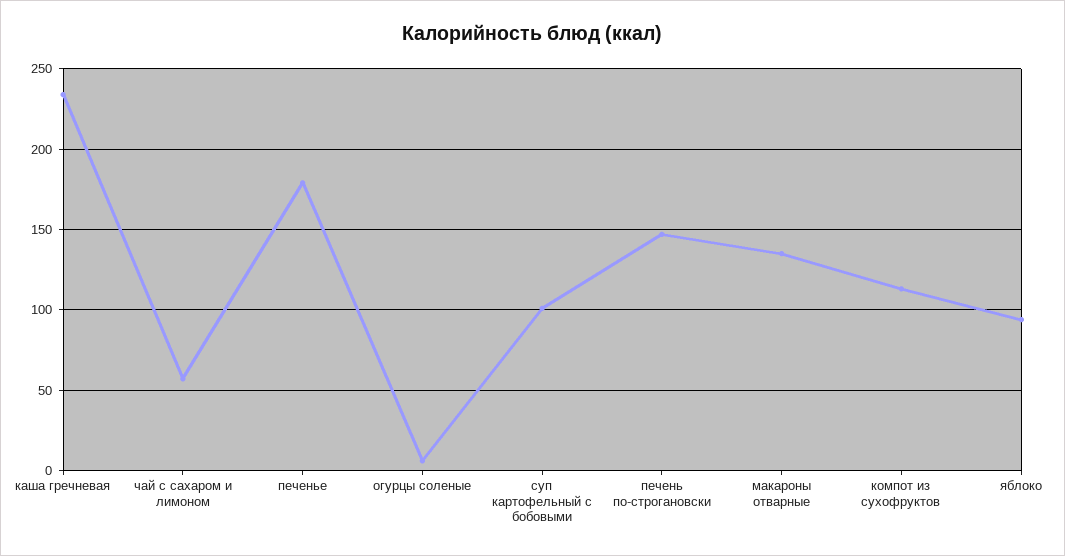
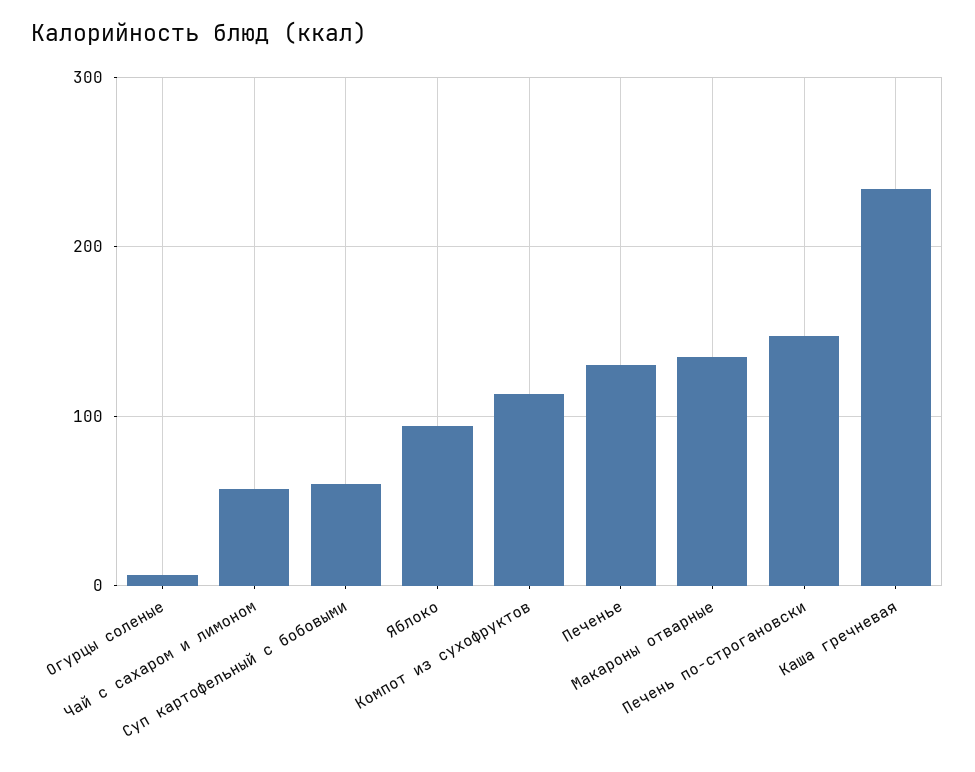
  {
    "каша гречневая": 235,
    "чай с сахаром и лимоном": 55,
-   "печенье": 180,
+   "печенье": 130,
    "огурцы соленые": 5,
-   "суп картофельный с бобовыми": 100,
+   "суп картофельный с бобовыми": 60,
    "печень по-строгановски": 145,
    "макароны отварные": 135,
    "компот из сухофруктов": 115,
    "яблоко": 95
  }

